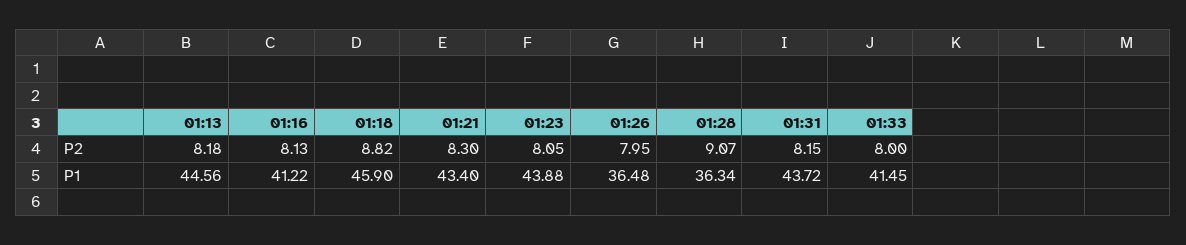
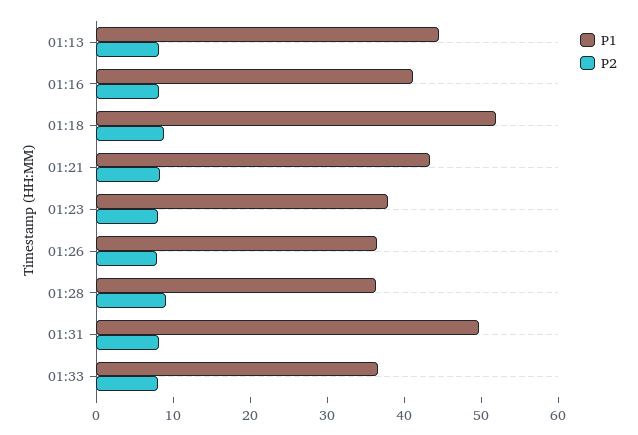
  {
    "P2": {
      "01:13": 8.18,
      "01:16": 8.13,
      "01:18": 8.82,
      "01:21": 8.3,
      "01:23": 8.05,
      "01:26": 7.95,
      "01:28": 9.07,
      "01:31": 8.15,
      "01:33": 8
    },
    "P1": {
      "01:13": 44.56,
      "01:16": 41.22,
-     "01:18": 45.9,
+     "01:18": 52,
      "01:21": 43.4,
-     "01:23": 43.88,
+     "01:23": 38,
      "01:26": 36.48,
      "01:28": 36.34,
-     "01:31": 43.72,
+     "01:31": 50,
-     "01:33": 41.45
+     "01:33": 36
    }
  }

